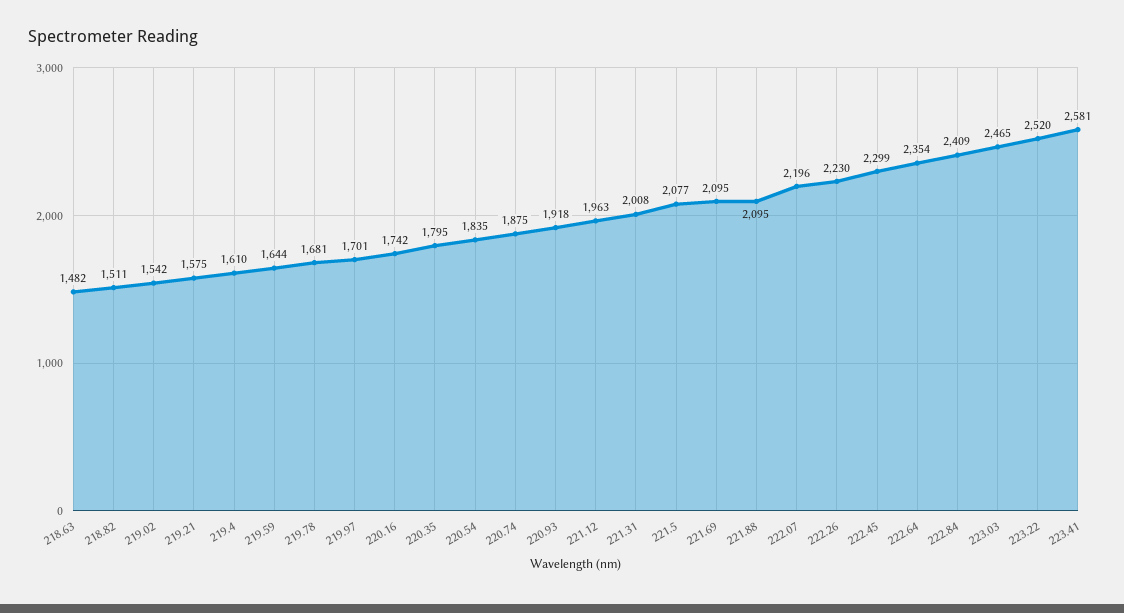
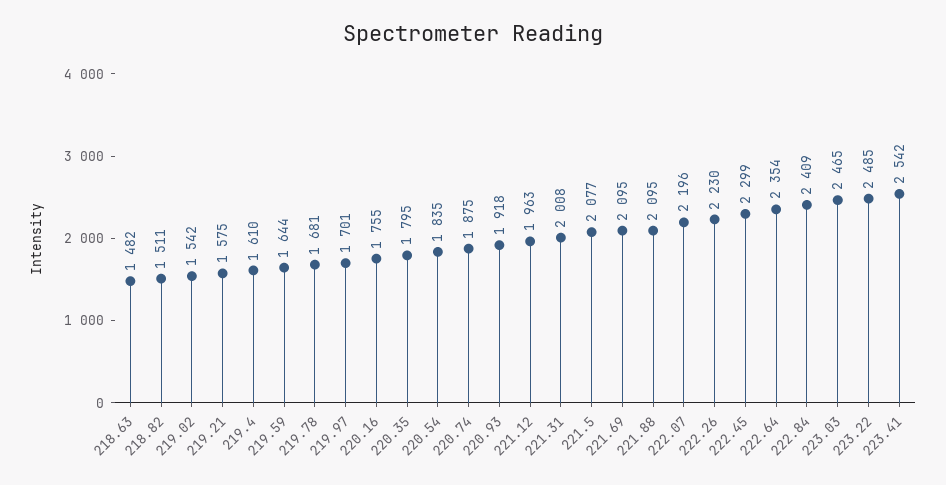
  {
    "218.63": 1482,
    "218.82": 1511,
    "219.02": 1542,
    "219.21": 1575,
    "219.4": 1610,
    "219.59": 1644,
    "219.78": 1681,
    "219.97": 1701,
-   "220.16": 1742,
+   "220.16": 1755,
    "220.35": 1795,
    "220.54": 1835,
    "220.74": 1875,
    "220.93": 1918,
    "221.12": 1963,
    "221.31": 2008,
    "221.5": 2077,
    "221.69": 2095,
    "221.88": 2095,
    "222.07": 2196,
    "222.26": 2230,
    "222.45": 2299,
    "222.64": 2354,
    "222.84": 2409,
    "223.03": 2465,
-   "223.22": 2520,
+   "223.22": 2485,
-   "223.41": 2581
+   "223.41": 2542
  }

